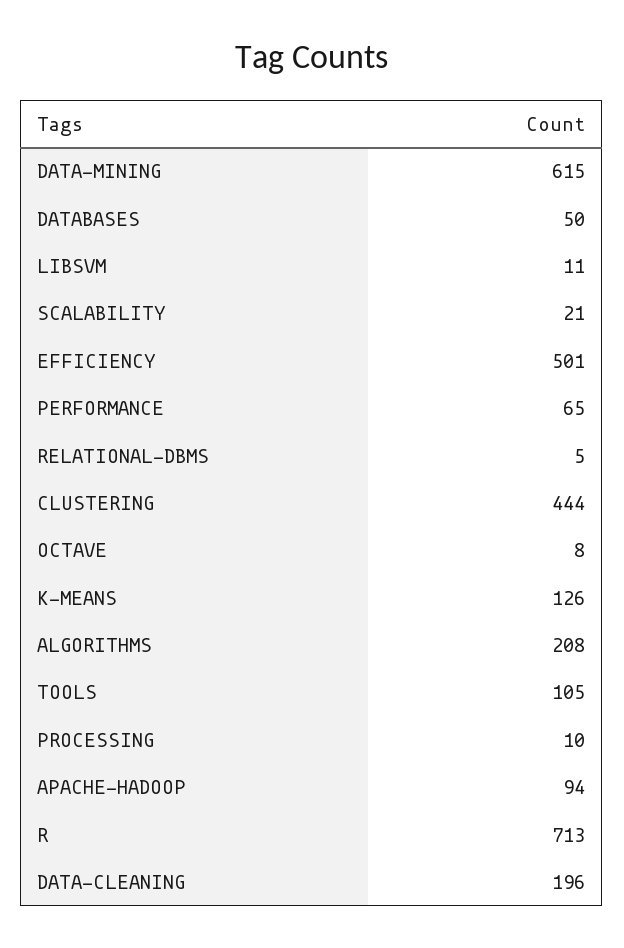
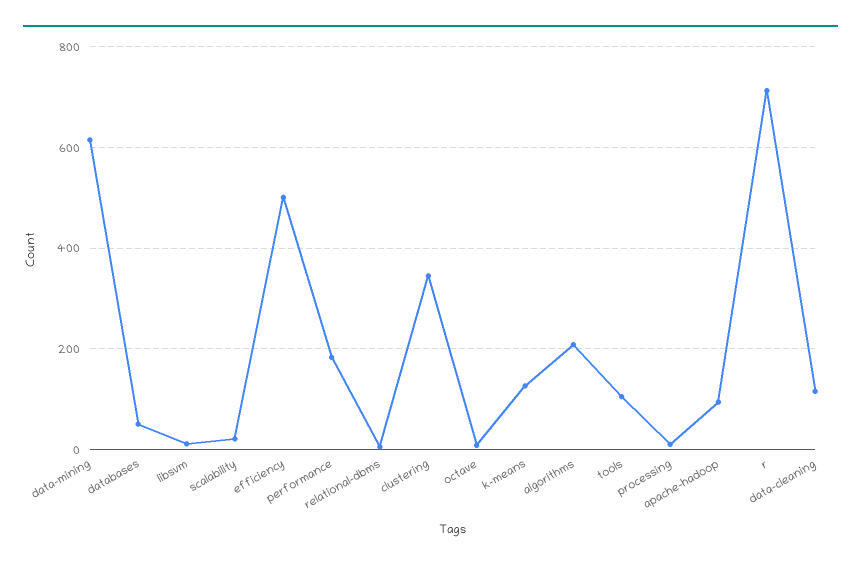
  {
    "DATA-MINING": 615,
    "DATABASES": 50,
    "LIBSVM": 11,
    "SCALABILITY": 21,
    "EFFICIENCY": 501,
-   "PERFORMANCE": 65,
+   "PERFORMANCE": 180,
    "RELATIONAL-DBMS": 5,
-   "CLUSTERING": 444,
+   "CLUSTERING": 340,
    "OCTAVE": 8,
    "K-MEANS": 126,
    "ALGORITHMS": 208,
    "TOOLS": 105,
    "PROCESSING": 10,
    "APACHE-HADOOP": 94,
    "R": 713,
-   "DATA-CLEANING": 196
+   "DATA-CLEANING": 120
  }

